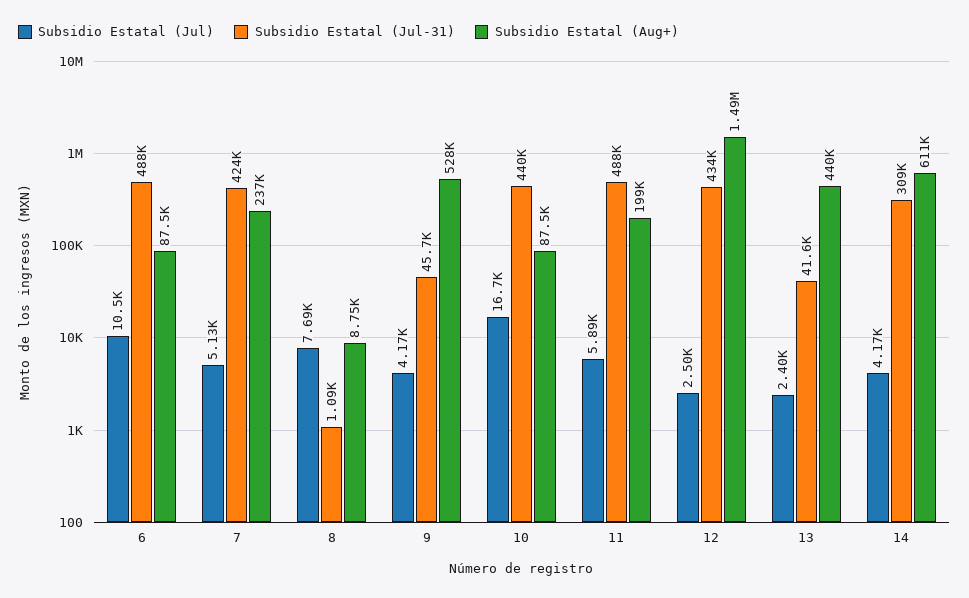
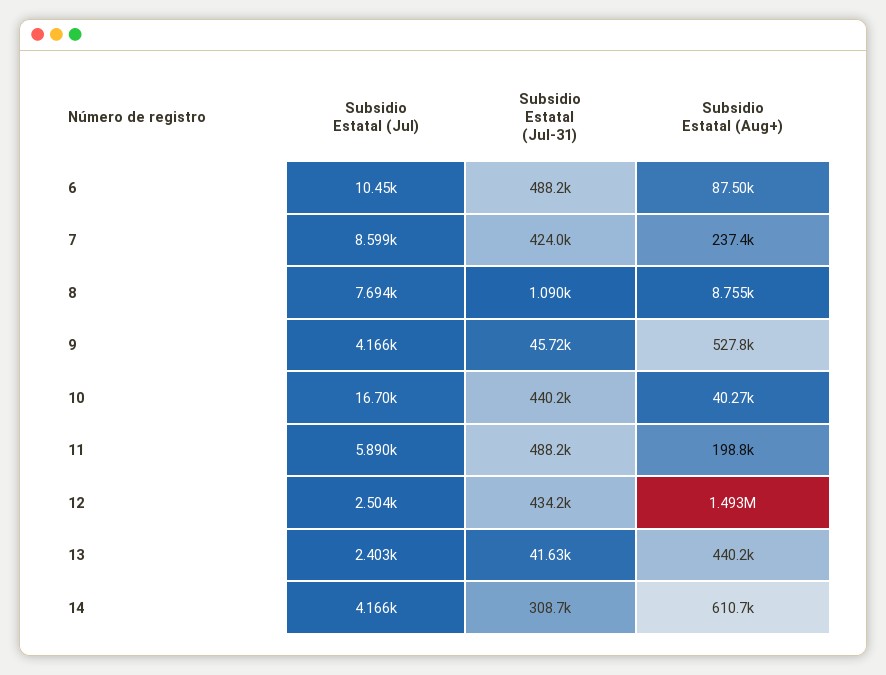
  {
    "Subsidio Estatal (Jul)": {
      "6": 10450,
-     "7": 5130,
+     "7": 8599,
      "8": 7694,
      "9": 4166,
      "10": 16700,
      "11": 5890,
      "12": 2504,
      "13": 2403,
      "14": 4166
    },
    "Subsidio Estatal (Jul-31)": {
      "6": 488200,
      "7": 424000,
      "8": 1090,
      "9": 45720,
      "10": 440200,
      "11": 488200,
      "12": 434200,
      "13": 41630,
      "14": 308700
    },
    "Subsidio Estatal (Aug+)": {
      "6": 87500,
      "7": 237400,
      "8": 8755,
      "9": 527800,
-     "10": 87500,
+     "10": 40270,
      "11": 198800,
      "12": 1493000,
      "13": 440200,
      "14": 610700
    }
  }

